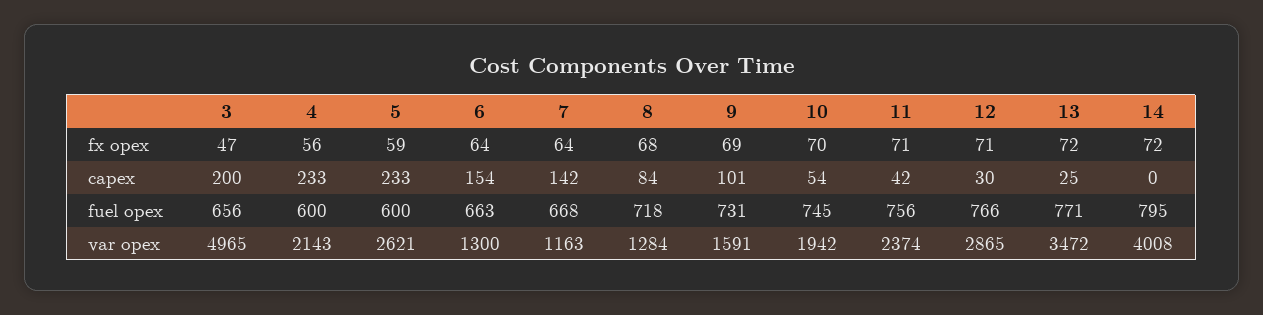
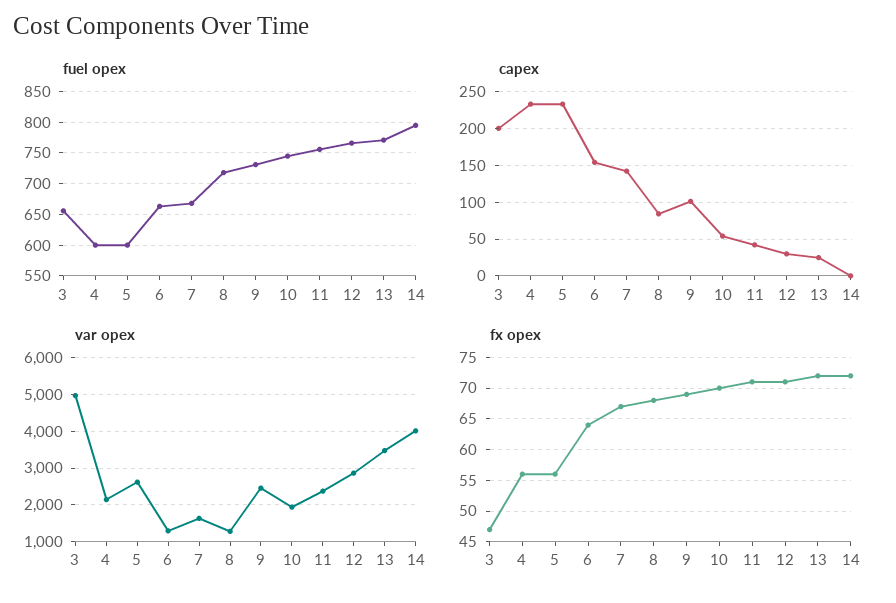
  {
    "fx opex": {
      "3": 47,
      "4": 56,
-     "5": 59,
+     "5": 56,
      "6": 64,
-     "7": 64,
+     "7": 67,
      "8": 68,
      "9": 69,
      "10": 70,
      "11": 71,
      "12": 71,
      "13": 72,
      "14": 72
    },
    "capex": {
      "3": 200,
      "4": 233,
      "5": 233,
      "6": 154,
      "7": 142,
      "8": 84,
      "9": 101,
      "10": 54,
      "11": 42,
      "12": 30,
      "13": 25,
      "14": 0
    },
    "fuel opex": {
      "3": 656,
      "4": 600,
      "5": 600,
      "6": 663,
      "7": 668,
      "8": 718,
      "9": 731,
      "10": 745,
      "11": 756,
      "12": 766,
      "13": 771,
      "14": 795
    },
    "var opex": {
      "3": 4965,
      "4": 2143,
      "5": 2621,
      "6": 1300,
-     "7": 1163,
+     "7": 1600,
      "8": 1284,
-     "9": 1591,
+     "9": 2400,
      "10": 1942,
      "11": 2374,
      "12": 2865,
      "13": 3472,
      "14": 4008
    }
  }

